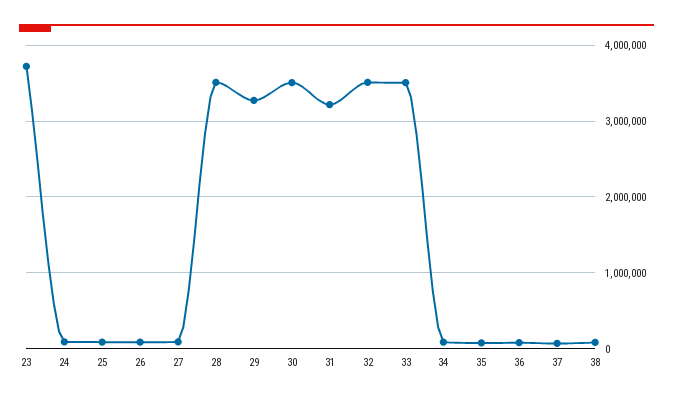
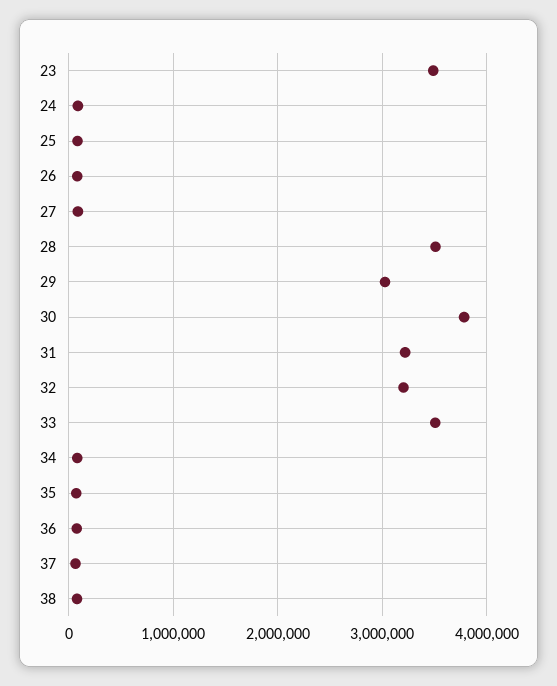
  {
-   "23": 3700000,
+   "23": 3500000,
    "24": 100000,
    "25": 100000,
    "26": 100000,
    "27": 100000,
    "28": 3500000,
-   "29": 3300000,
+   "29": 3000000,
-   "30": 3500000,
+   "30": 3800000,
    "31": 3200000,
-   "32": 3500000,
+   "32": 3200000,
    "33": 3500000,
    "34": 100000,
    "35": 100000,
    "36": 100000,
    "37": 100000,
    "38": 100000
  }

